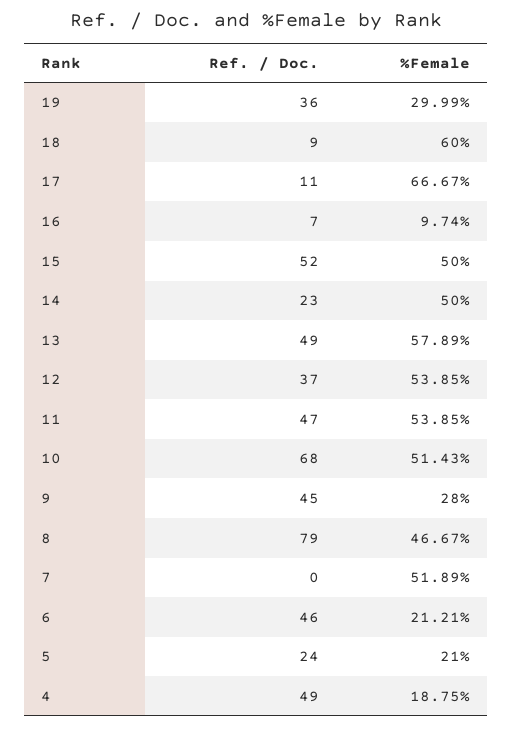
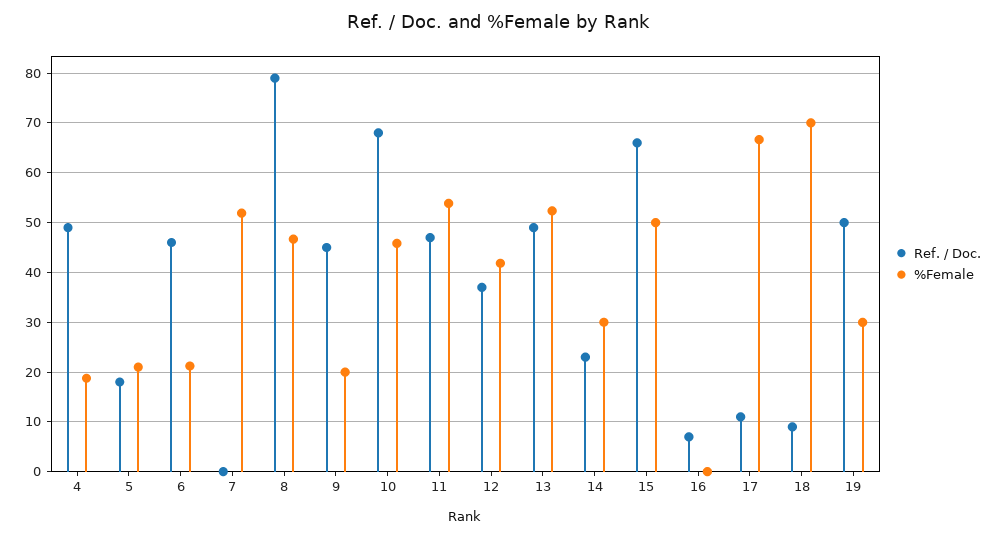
  {
    "Ref. / Doc.": {
-     "19": 36,
+     "19": 50,
      "18": 9,
      "17": 11,
      "16": 7,
-     "15": 52,
+     "15": 66,
      "14": 23,
      "13": 49,
      "12": 37,
      "11": 47,
      "10": 68,
      "9": 45,
      "8": 79,
      "7": 0,
      "6": 46,
-     "5": 24,
+     "5": 18,
      "4": 49
    },
    "%Female": {
      "19": 29.99,
-     "18": 60,
+     "18": 70,
      "17": 66.67,
-     "16": 9.74,
+     "16": 0,
      "15": 50,
-     "14": 50,
+     "14": 30,
-     "13": 57.89,
+     "13": 52,
-     "12": 53.85,
+     "12": 42,
      "11": 53.85,
-     "10": 51.43,
+     "10": 46,
-     "9": 28,
+     "9": 20,
      "8": 46.67,
      "7": 51.89,
      "6": 21.21,
      "5": 21,
      "4": 18.75
    }
  }

